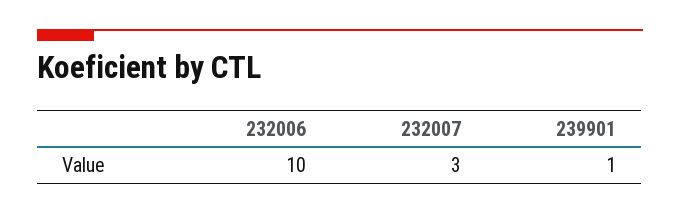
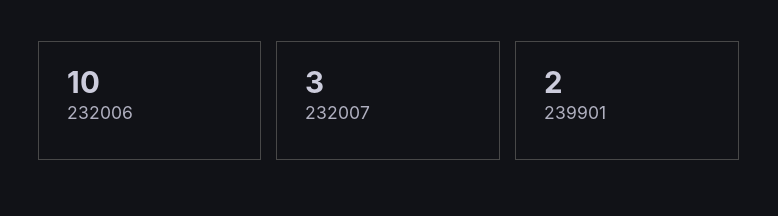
  {
    "232006": 10,
    "232007": 3,
-   "239901": 1
+   "239901": 2
  }

